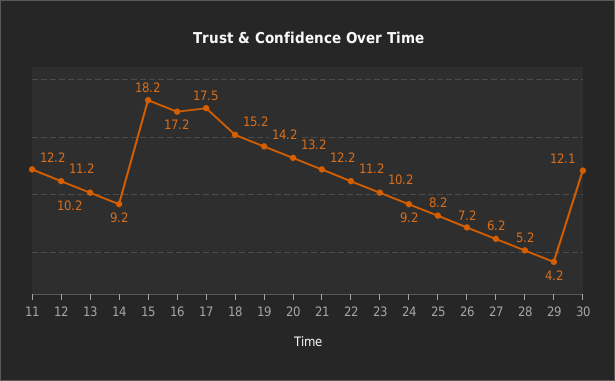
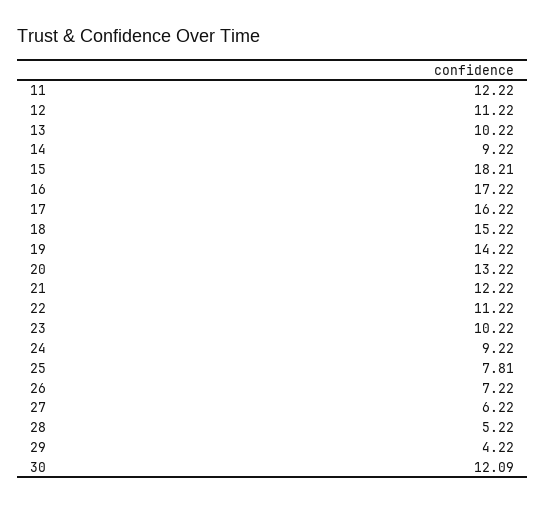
  {
    "11": 12.22,
    "12": 11.22,
    "13": 10.22,
    "14": 9.22,
    "15": 18.21,
    "16": 17.22,
-   "17": 17.5,
+   "17": 16.22,
    "18": 15.22,
    "19": 14.22,
    "20": 13.22,
    "21": 12.22,
    "22": 11.22,
    "23": 10.22,
    "24": 9.22,
-   "25": 8.2,
+   "25": 7.81,
    "26": 7.22,
    "27": 6.22,
    "28": 5.22,
    "29": 4.22,
    "30": 12.09
  }

